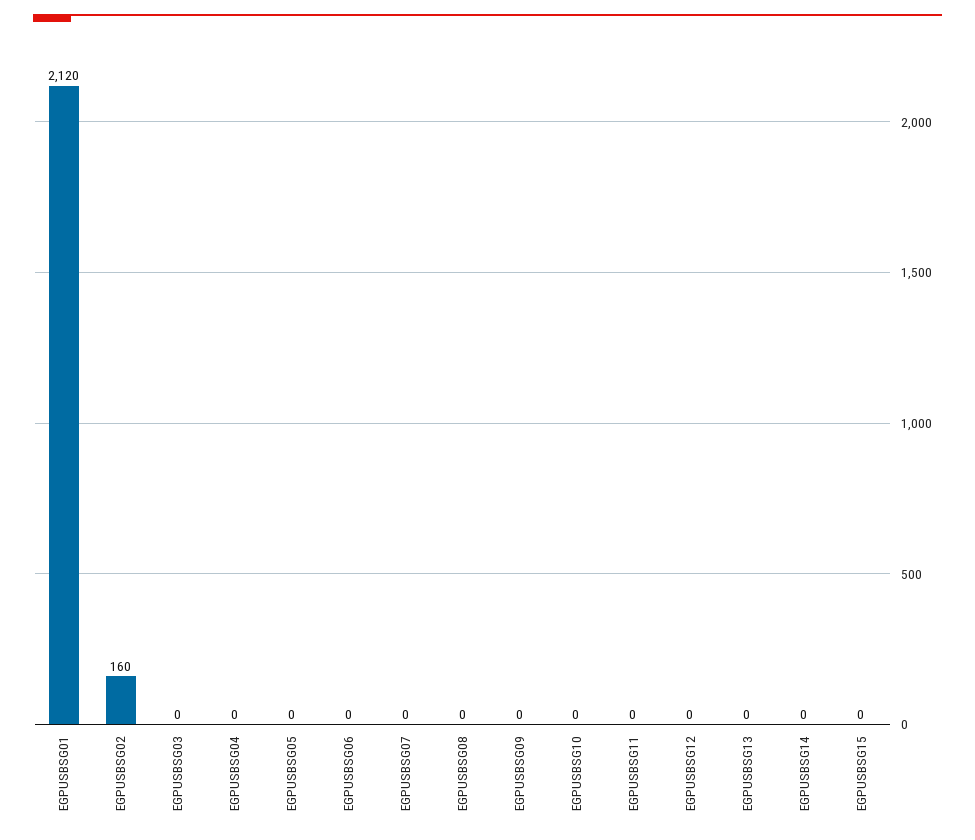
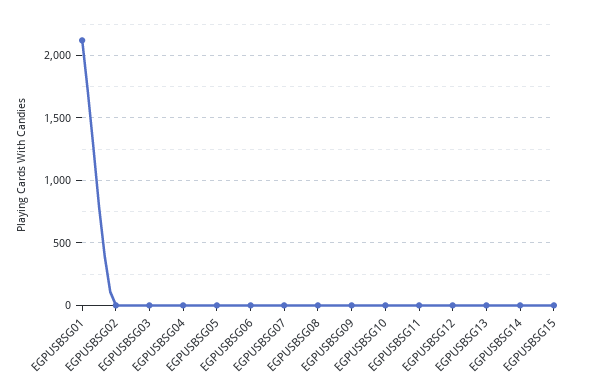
  {
    "EGPUSBSG01": 2120,
-   "EGPUSBSG02": 160,
+   "EGPUSBSG02": 0,
    "EGPUSBSG03": 0,
    "EGPUSBSG04": 0,
    "EGPUSBSG05": 0,
    "EGPUSBSG06": 0,
    "EGPUSBSG07": 0,
    "EGPUSBSG08": 0,
    "EGPUSBSG09": 0,
    "EGPUSBSG10": 0,
    "EGPUSBSG11": 0,
    "EGPUSBSG12": 0,
    "EGPUSBSG13": 0,
    "EGPUSBSG14": 0,
    "EGPUSBSG15": 0
  }

